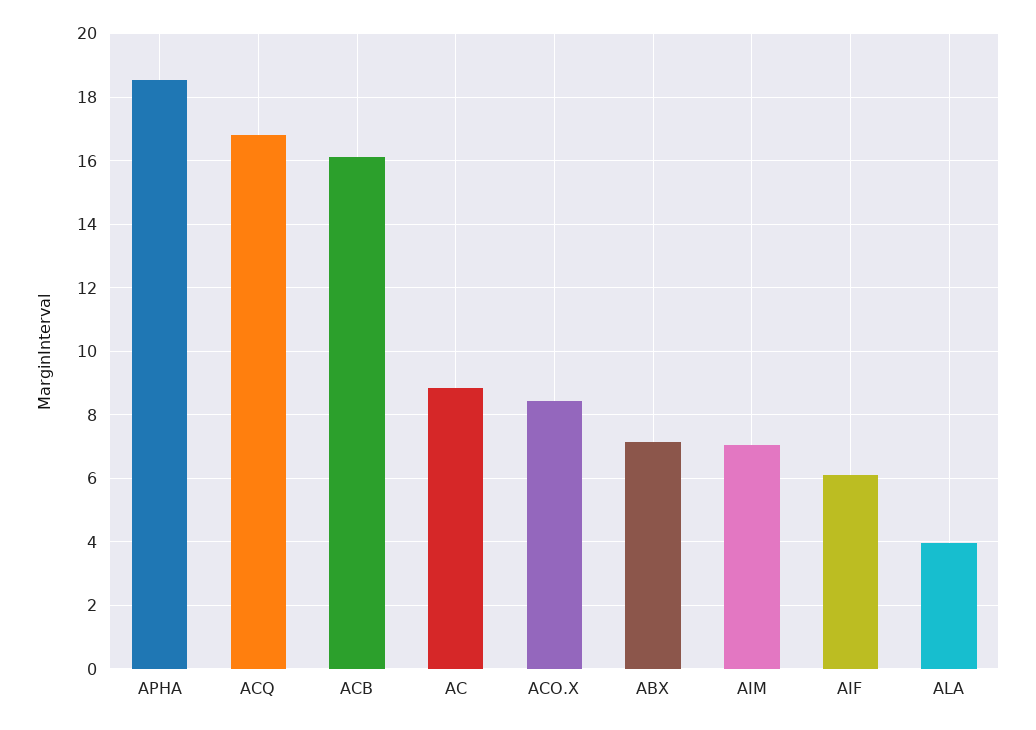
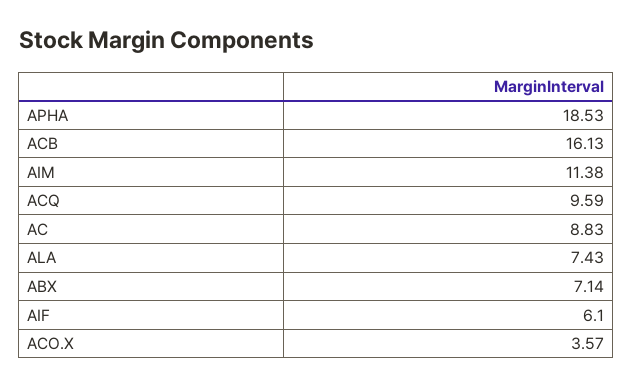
  {
    "APHA": 18.53,
-   "ACQ": 16.8,
+   "ACQ": 9.59,
    "ACB": 16.13,
    "AC": 8.83,
-   "ACO.X": 8.4,
+   "ACO.X": 3.57,
    "ABX": 7.14,
-   "AIM": 7,
+   "AIM": 11.38,
    "AIF": 6.1,
-   "ALA": 4
+   "ALA": 7.43
  }

